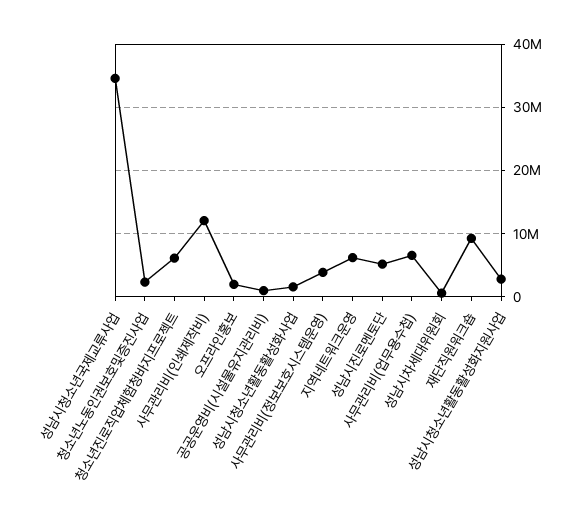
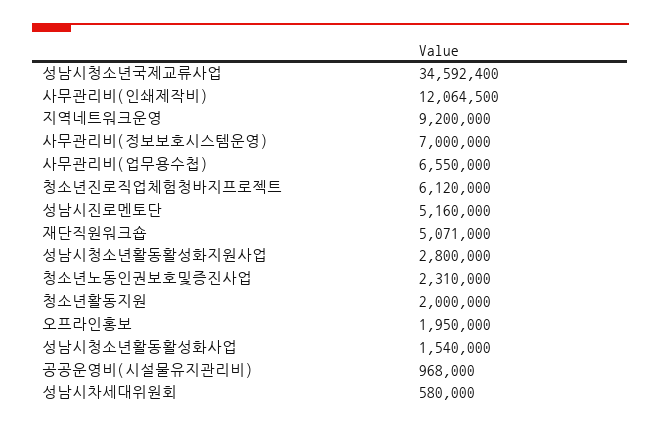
  {
    "성남시청소년국제교류사업": 34592400,
    "청소년노동인권보호및증진사업": 2310000,
    "청소년진로직업체험청바지프로젝트": 6120000,
    "사무관리비(인쇄제작비)": 12064500,
    "오프라인홍보": 1950000,
    "공공운영비(시설물유지관리비)": 968000,
    "성남시청소년활동활성화사업": 1540000,
-   "사무관리비(정보보호시스템운영)": 4000000,
+   "사무관리비(정보보호시스템운영)": 7000000,
-   "지역네트워크운영": 6000000,
+   "지역네트워크운영": 9200000,
    "성남시진로멘토단": 5160000,
    "사무관리비(업무용수첩)": 6550000,
    "성남시차세대위원회": 580000,
-   "재단직원워크숍": 9000000,
+   "재단직원워크숍": 5071000,
-   "성남시청소년활동활성화지원사업": 2800000
+   "성남시청소년활동활성화지원사업": 2800000,
+   "청소년활동지원": 2000000
  }

